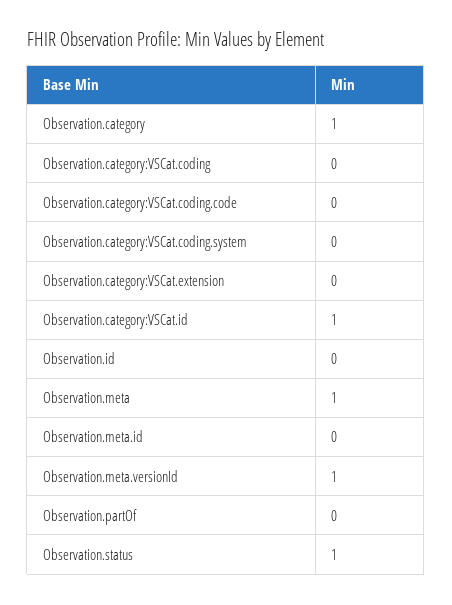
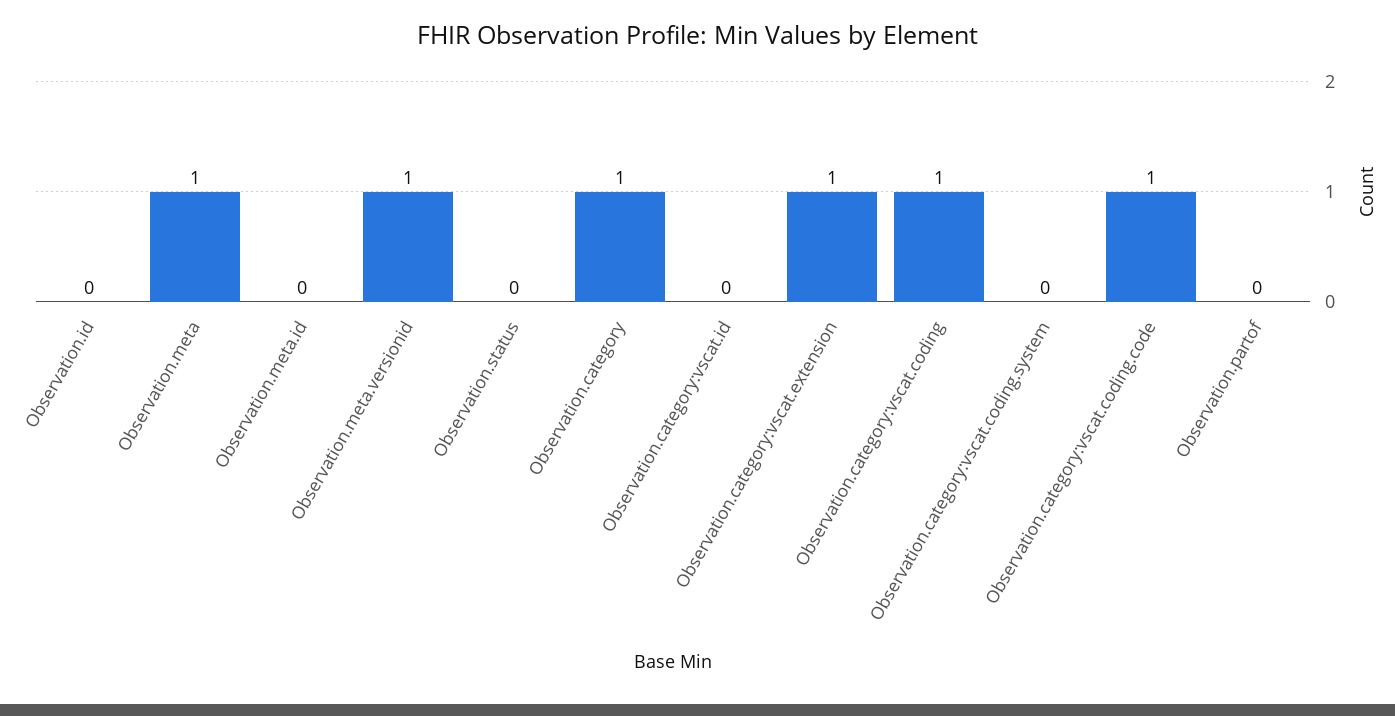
  {
    "Observation.category": 1,
-   "Observation.category:VSCat.coding": 0,
+   "Observation.category:VSCat.coding": 1,
-   "Observation.category:VSCat.coding.code": 0,
+   "Observation.category:VSCat.coding.code": 1,
    "Observation.category:VSCat.coding.system": 0,
-   "Observation.category:VSCat.extension": 0,
+   "Observation.category:VSCat.extension": 1,
-   "Observation.category:VSCat.id": 1,
+   "Observation.category:VSCat.id": 0,
    "Observation.id": 0,
    "Observation.meta": 1,
    "Observation.meta.id": 0,
    "Observation.meta.versionId": 1,
    "Observation.partOf": 0,
-   "Observation.status": 1
+   "Observation.status": 0
  }

